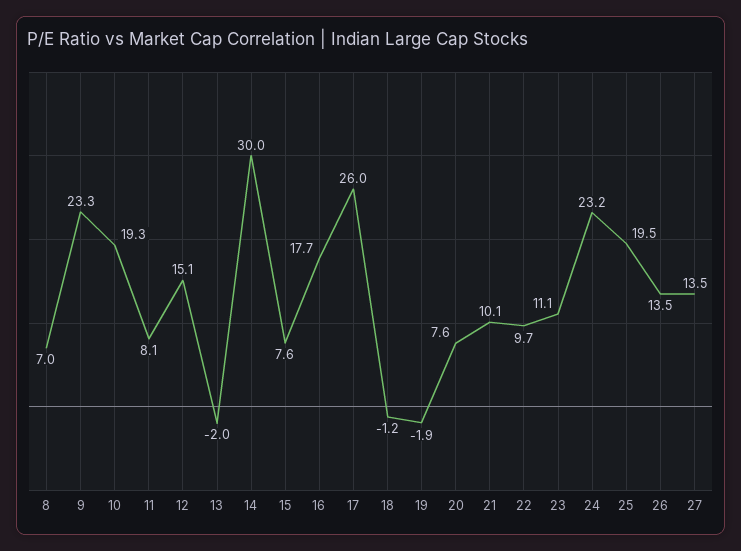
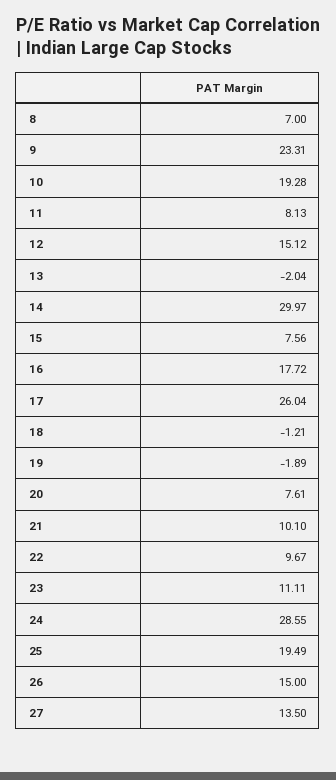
  {
    "8": 7,
    "9": 23.31,
    "10": 19.28,
    "11": 8.13,
    "12": 15.12,
    "13": -2.04,
    "14": 29.97,
    "15": 7.56,
    "16": 17.72,
    "17": 26.04,
    "18": -1.21,
    "19": -1.89,
    "20": 7.61,
    "21": 10.1,
    "22": 9.67,
    "23": 11.11,
-   "24": 23.2,
+   "24": 28.55,
    "25": 19.49,
-   "26": 13.5,
+   "26": 15,
    "27": 13.5
  }

